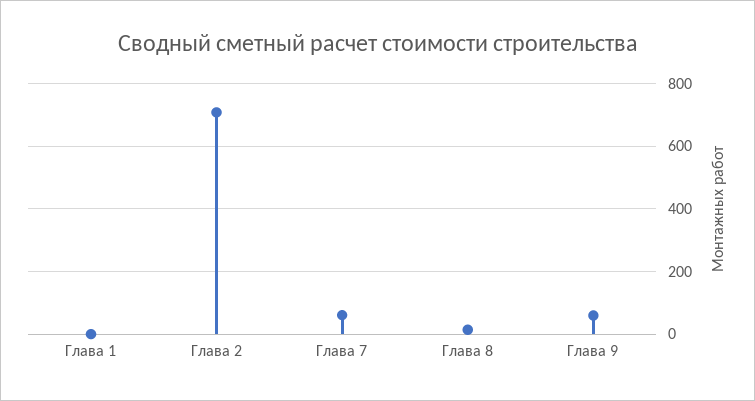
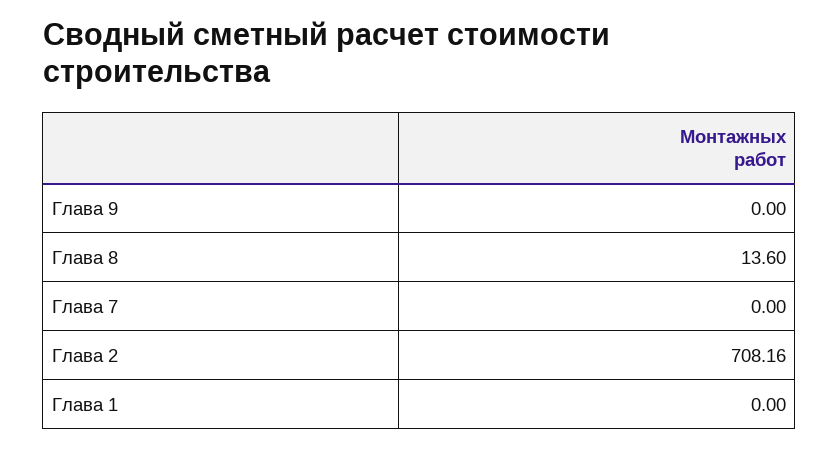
  {
    "Глава 1": 0,
    "Глава 2": 708.16,
-   "Глава 7": 60,
+   "Глава 7": 0,
    "Глава 8": 13.6,
-   "Глава 9": 60
+   "Глава 9": 0
  }

